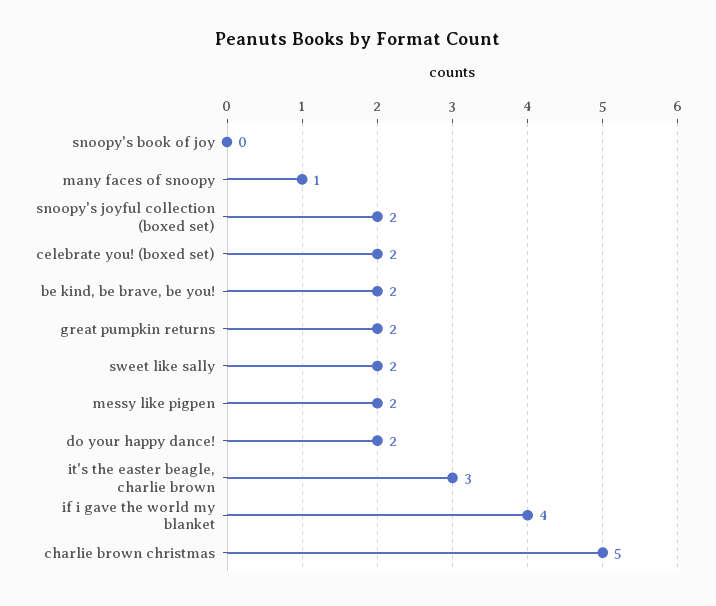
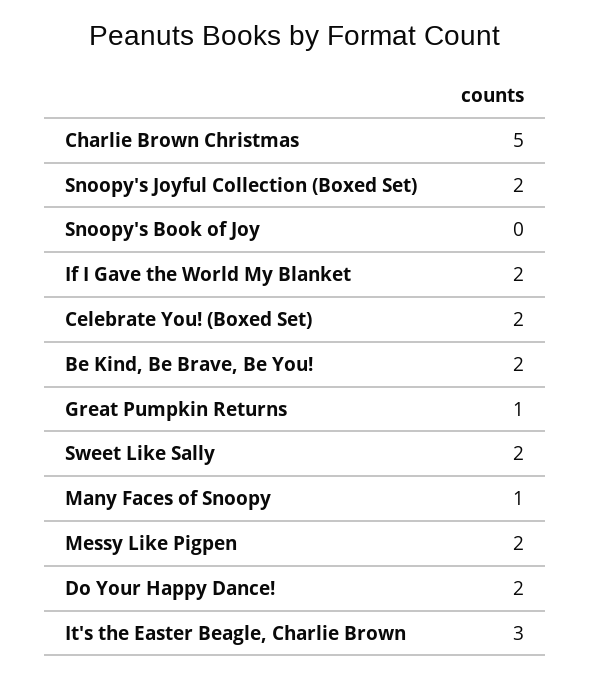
  {
    "snoopy's book of joy": 0,
    "many faces of snoopy": 1,
    "snoopy's joyful collection (boxed set)": 2,
    "celebrate you! (boxed set)": 2,
    "be kind, be brave, be you!": 2,
-   "great pumpkin returns": 2,
+   "great pumpkin returns": 1,
    "sweet like sally": 2,
    "messy like pigpen": 2,
    "do your happy dance!": 2,
    "it's the easter beagle, charlie brown": 3,
-   "if i gave the world my blanket": 4,
+   "if i gave the world my blanket": 2,
    "charlie brown christmas": 5
  }

